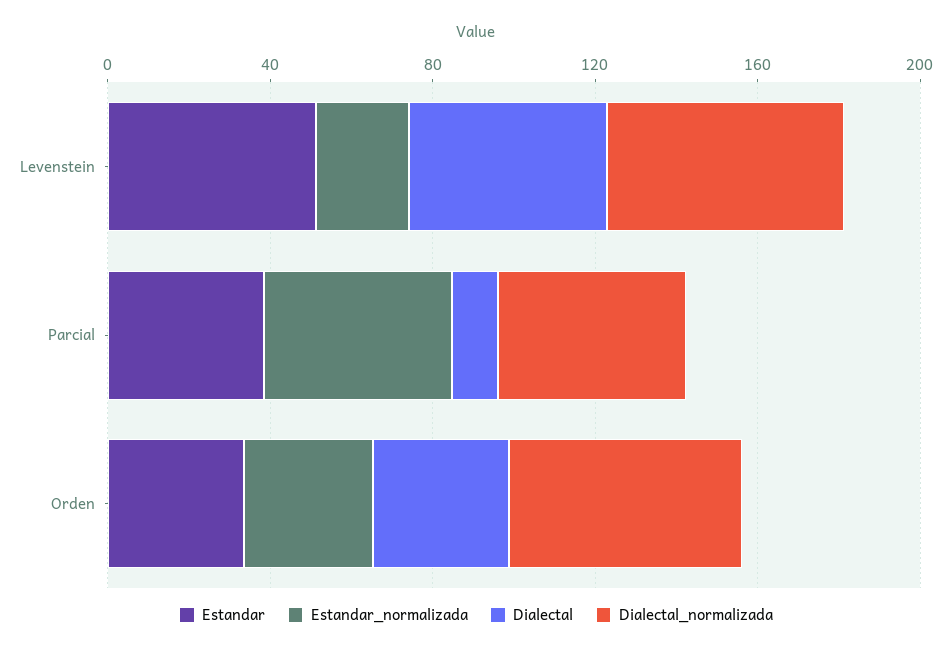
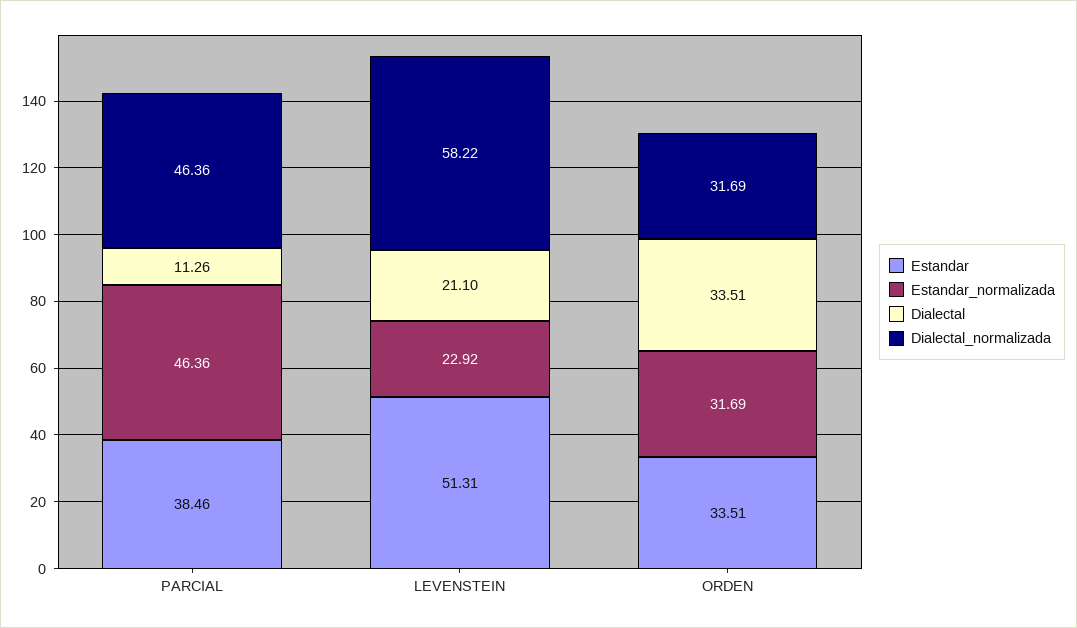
  {
    "Estandar": {
      "Levenstein": 51.31,
      "Parcial": 38.46,
      "Orden": 33.51
    },
    "Estandar_normalizada": {
      "Levenstein": 22.92,
      "Parcial": 46.36,
      "Orden": 31.69
    },
    "Dialectal": {
-     "Levenstein": 50,
+     "Levenstein": 21.1,
      "Parcial": 11.26,
      "Orden": 33.51
    },
    "Dialectal_normalizada": {
      "Levenstein": 58.22,
      "Parcial": 46.36,
-     "Orden": 60
+     "Orden": 31.69
    }
  }

